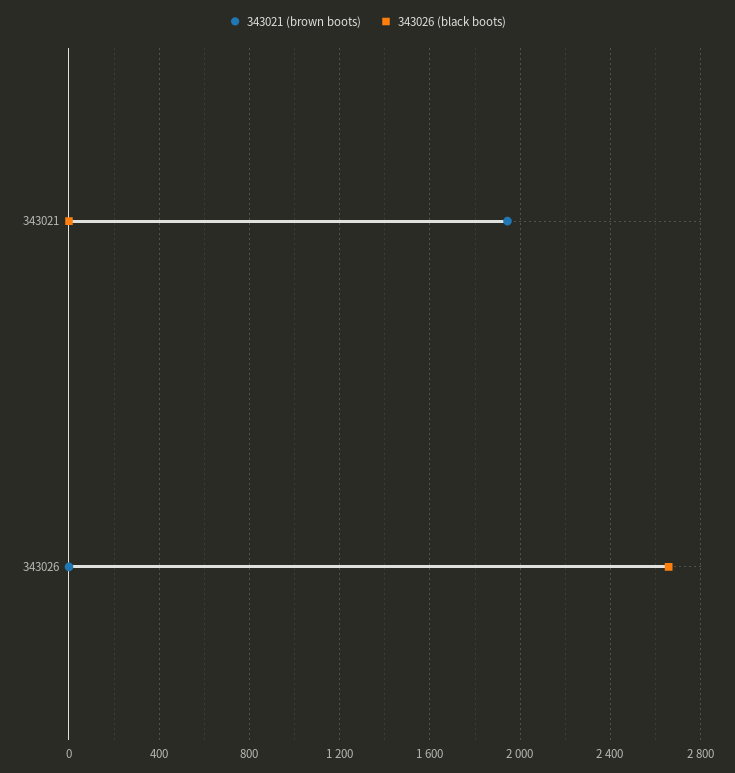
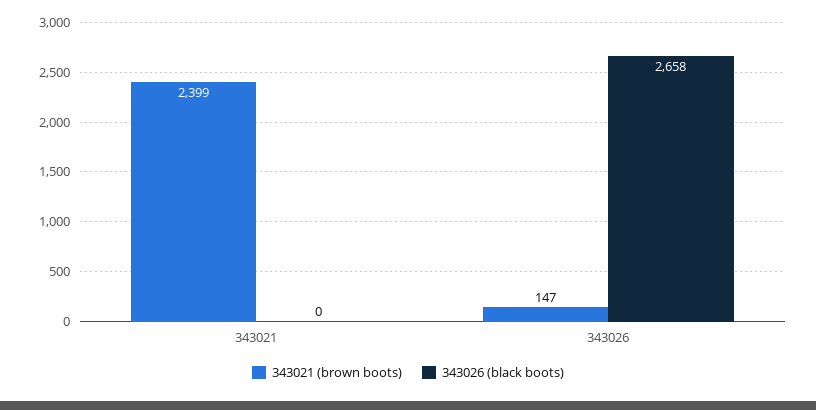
  {
    "343021 (brown boots)": {
-     "343021": 1950,
+     "343021": 2399,
-     "343026": 0
+     "343026": 147
    },
    "343026 (black boots)": {
      "343021": 0,
      "343026": 2658
    }
  }

